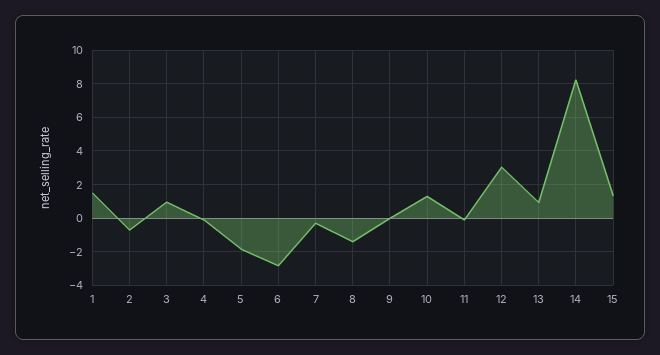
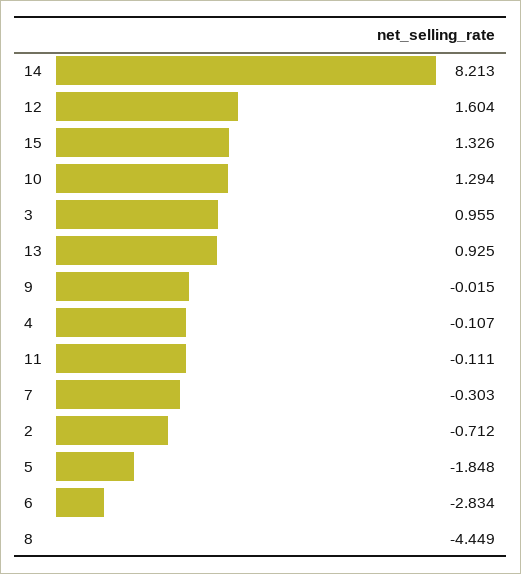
  {
-   "1": 1.5,
    "2": -0.712,
    "3": 0.955,
    "4": -0.107,
    "5": -1.848,
    "6": -2.834,
    "7": -0.303,
-   "8": -1.5,
+   "8": -4.449,
    "9": -0.015,
    "10": 1.294,
    "11": -0.111,
-   "12": 3,
+   "12": 1.604,
    "13": 0.925,
    "14": 8.213,
    "15": 1.326
  }

